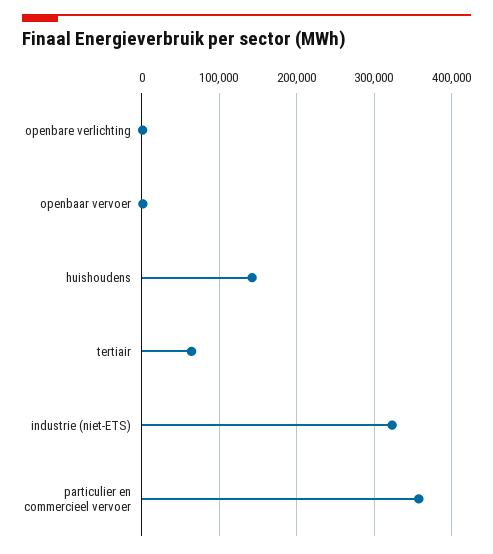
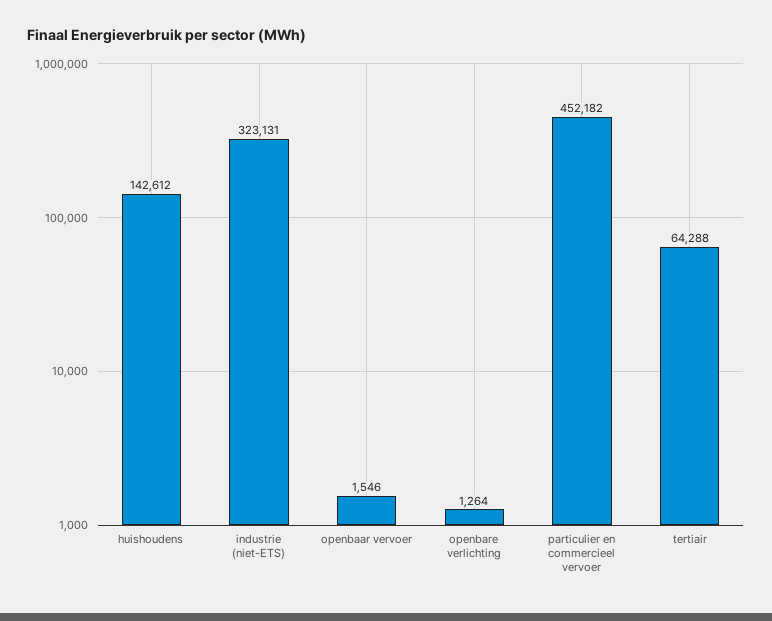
  {
    "openbare verlichting": 1264,
    "openbaar vervoer": 1546,
    "huishoudens": 142612,
    "tertiair": 64288,
    "industrie (niet-ETS)": 323131,
-   "particulier en commercieel vervoer": 360000
+   "particulier en commercieel vervoer": 452182
  }

